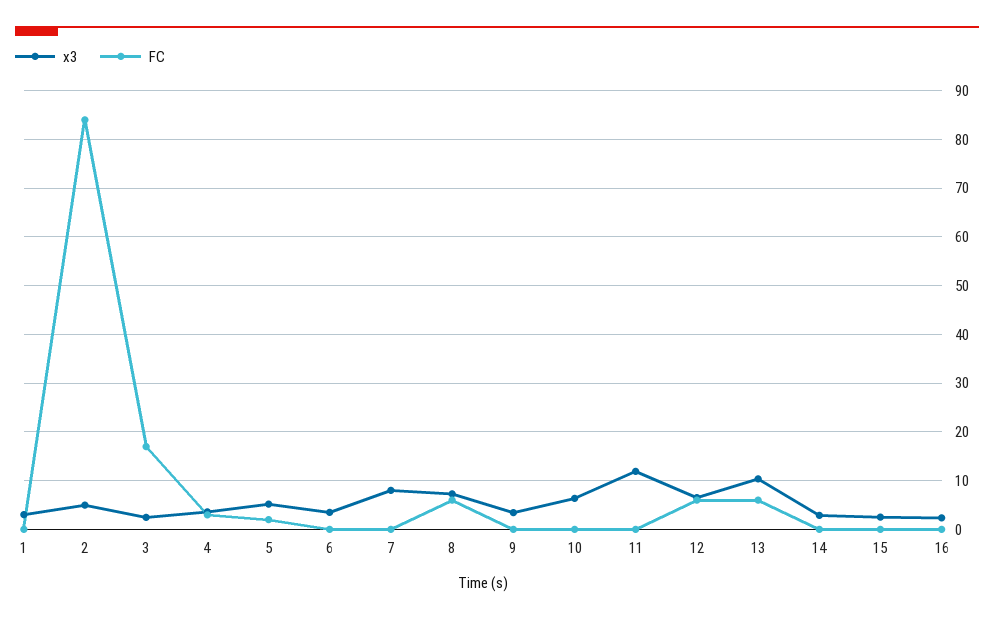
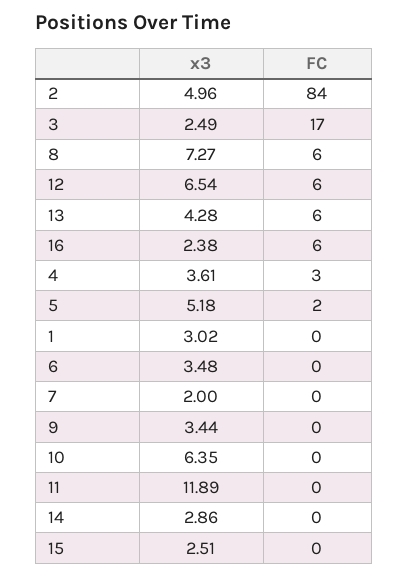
  {
    "x3": {
      "1": 3.02,
      "2": 4.96,
      "3": 2.49,
      "4": 3.61,
      "5": 5.18,
      "6": 3.48,
-     "7": 8,
+     "7": 2,
      "8": 7.27,
      "9": 3.44,
      "10": 6.35,
      "11": 11.89,
      "12": 6.54,
-     "13": 10,
+     "13": 4.28,
      "14": 2.86,
      "15": 2.51,
      "16": 2.38
    },
    "FC": {
      "1": 0,
      "2": 84,
      "3": 17,
      "4": 3,
      "5": 2,
      "6": 0,
      "7": 0,
      "8": 6,
      "9": 0,
      "10": 0,
      "11": 0,
      "12": 6,
      "13": 6,
      "14": 0,
      "15": 0,
-     "16": 0
+     "16": 6
    }
  }

